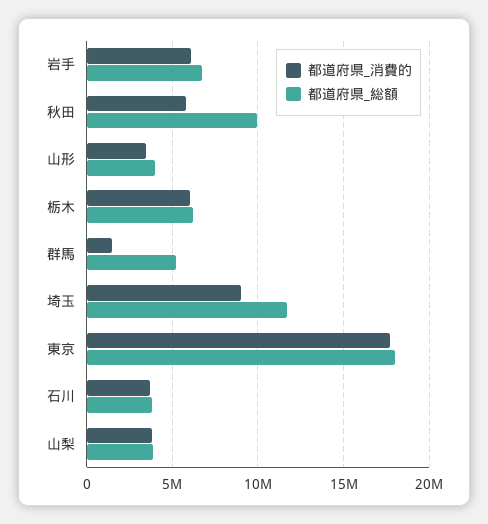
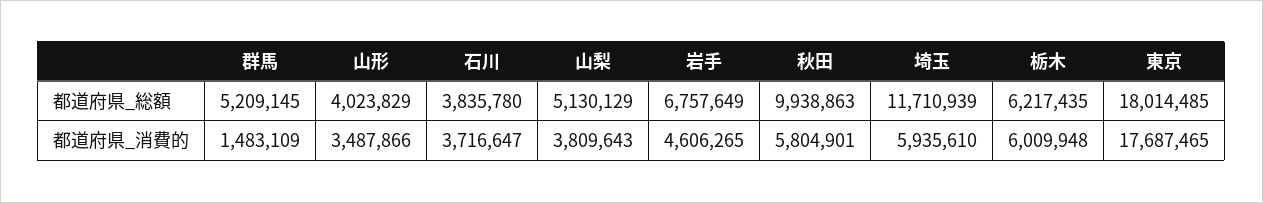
  {
    "都道府県_消費的": {
-     "岩手": 6000000,
+     "岩手": 4606265,
      "秋田": 5804901,
      "山形": 3487866,
      "栃木": 6009948,
      "群馬": 1483109,
-     "埼玉": 9000000,
+     "埼玉": 5935610,
      "東京": 17687465,
      "石川": 3716647,
      "山梨": 3809643
    },
    "都道府県_総額": {
      "岩手": 6757649,
      "秋田": 9938863,
      "山形": 4023829,
      "栃木": 6217435,
      "群馬": 5209145,
      "埼玉": 11710939,
      "東京": 18014485,
      "石川": 3835780,
-     "山梨": 4000000
+     "山梨": 5130129
    }
  }

